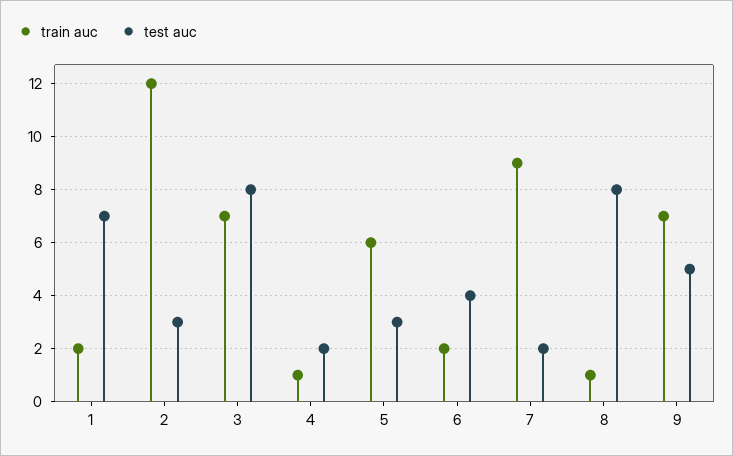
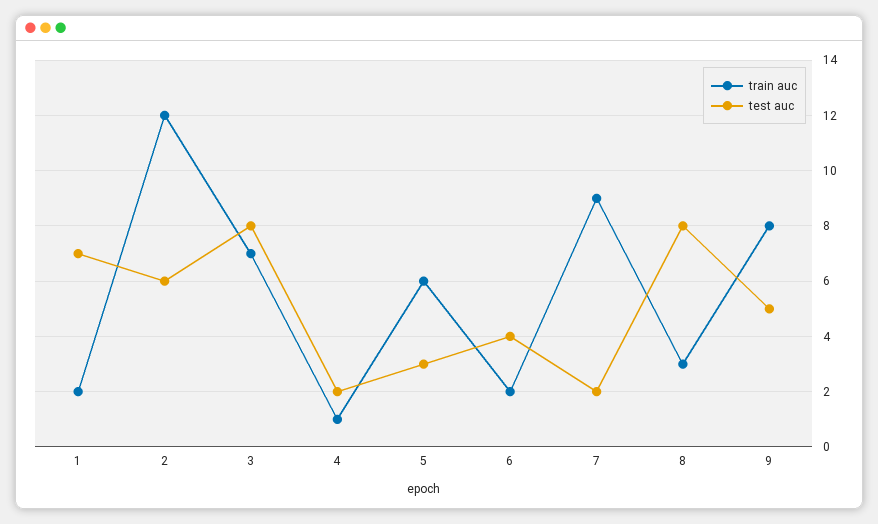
  {
    "train auc": {
      "1": 2,
      "2": 12,
      "3": 7,
      "4": 1,
      "5": 6,
      "6": 2,
      "7": 9,
-     "8": 1,
+     "8": 3,
-     "9": 7
+     "9": 8
    },
    "test auc": {
      "1": 7,
-     "2": 3,
+     "2": 6,
      "3": 8,
      "4": 2,
      "5": 3,
      "6": 4,
      "7": 2,
      "8": 8,
      "9": 5
    }
  }

